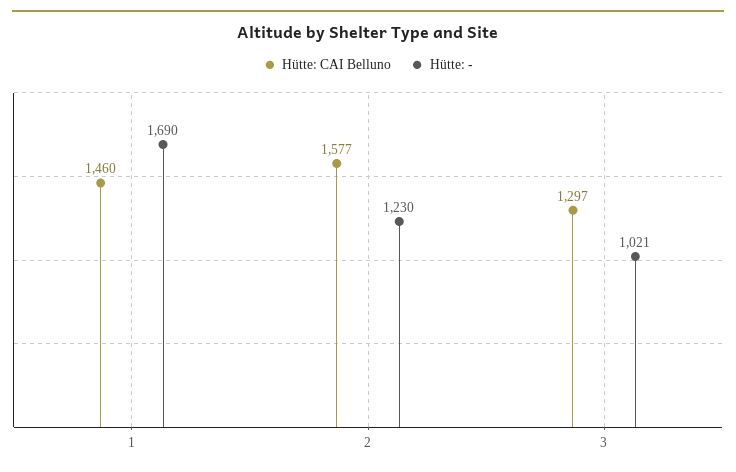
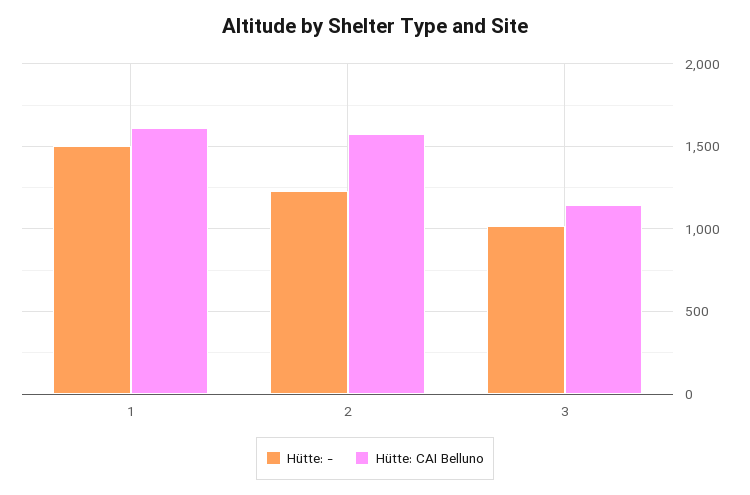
  {
    "Hütte: CAI Belluno": {
-     "1": 1460,
+     "1": 1600,
      "2": 1577,
-     "3": 1297
+     "3": 1150
    },
    "Hütte: -": {
-     "1": 1690,
+     "1": 1500,
      "2": 1230,
      "3": 1021
    }
  }

